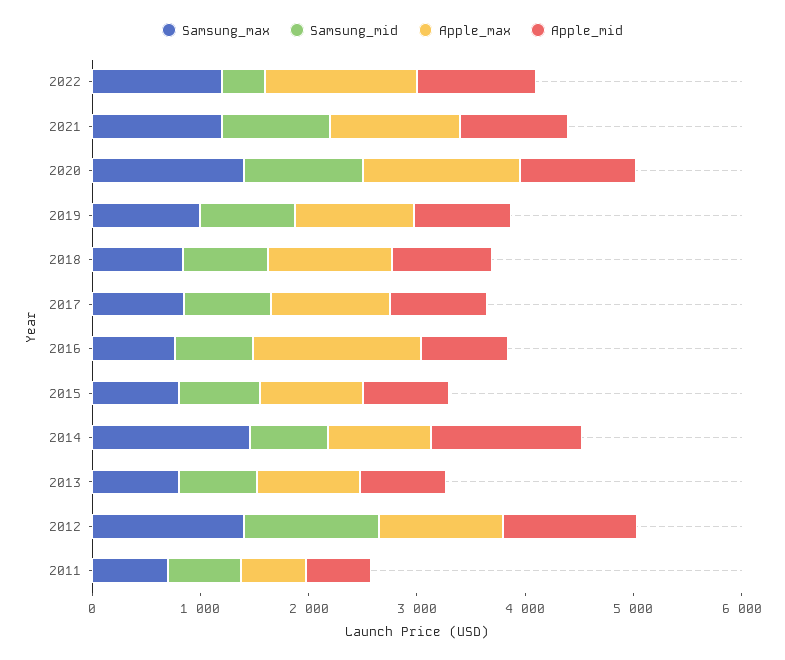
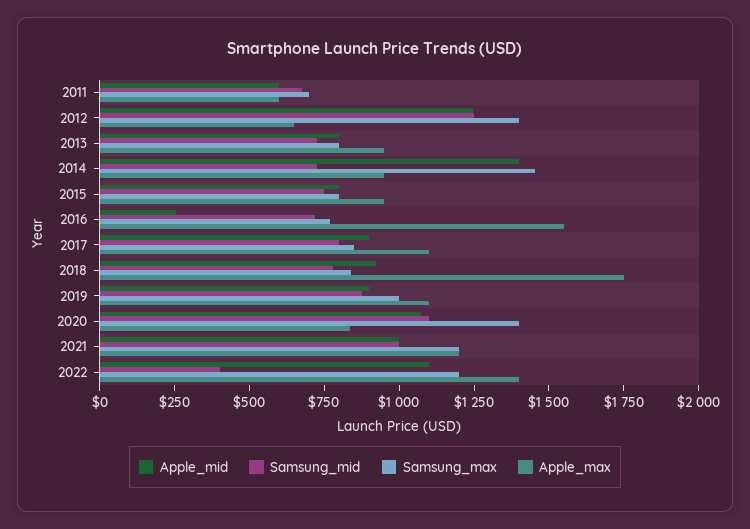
  {
    "Samsung_max": {
      "2022": 1200,
      "2021": 1200,
      "2020": 1400,
      "2019": 1000,
      "2018": 850,
      "2017": 850,
      "2016": 750,
      "2015": 800,
      "2014": 1450,
      "2013": 800,
      "2012": 1400,
      "2011": 700
    },
    "Samsung_mid": {
      "2022": 400,
      "2021": 1000,
      "2020": 1100,
      "2019": 900,
      "2018": 800,
      "2017": 800,
      "2016": 700,
      "2015": 750,
      "2014": 700,
      "2013": 700,
      "2012": 1250,
      "2011": 650
    },
    "Apple_max": {
      "2022": 1400,
      "2021": 1200,
-     "2020": 1400,
+     "2020": 850,
      "2019": 1100,
-     "2018": 1200,
+     "2018": 1750,
      "2017": 1100,
      "2016": 1550,
      "2015": 950,
      "2014": 950,
      "2013": 950,
-     "2012": 1200,
+     "2012": 650,
      "2011": 600
    },
    "Apple_mid": {
      "2022": 1100,
      "2021": 1000,
      "2020": 1050,
      "2019": 900,
      "2018": 900,
      "2017": 900,
-     "2016": 800,
+     "2016": 250,
      "2015": 800,
      "2014": 1400,
      "2013": 800,
      "2012": 1250,
      "2011": 600
    }
  }

